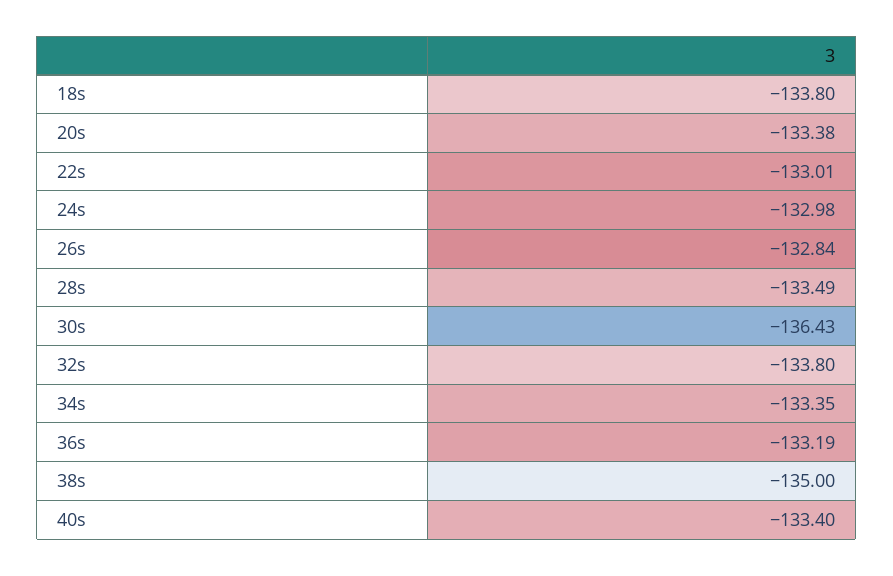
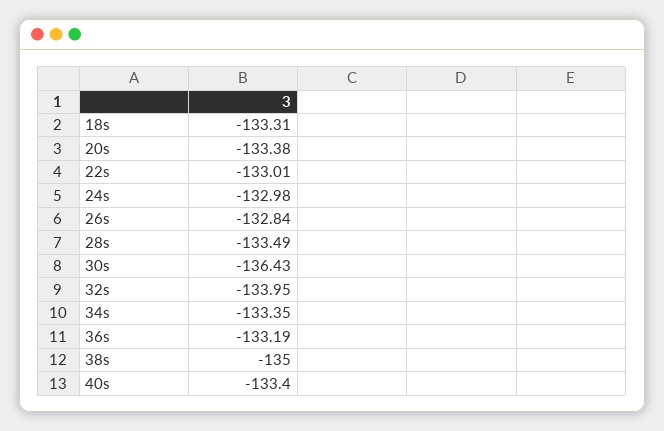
  {
-   "18s": -133.8,
+   "18s": -133.31,
    "20s": -133.38,
    "22s": -133.01,
    "24s": -132.98,
    "26s": -132.84,
    "28s": -133.49,
    "30s": -136.43,
-   "32s": -133.8,
+   "32s": -133.95,
    "34s": -133.35,
    "36s": -133.19,
    "38s": -135,
    "40s": -133.4
  }

